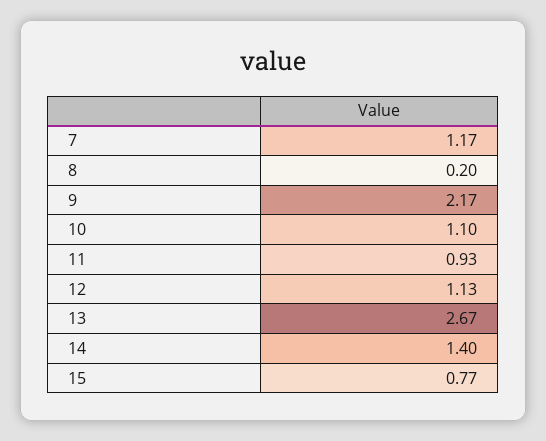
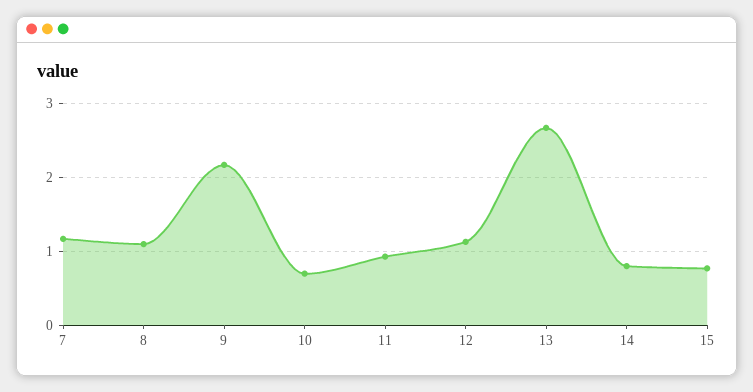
  {
    "7": 1.17,
-   "8": 0.2,
+   "8": 1.1,
    "9": 2.17,
-   "10": 1.1,
+   "10": 0.7,
    "11": 0.93,
    "12": 1.13,
    "13": 2.67,
-   "14": 1.4,
+   "14": 0.8,
    "15": 0.77
  }

